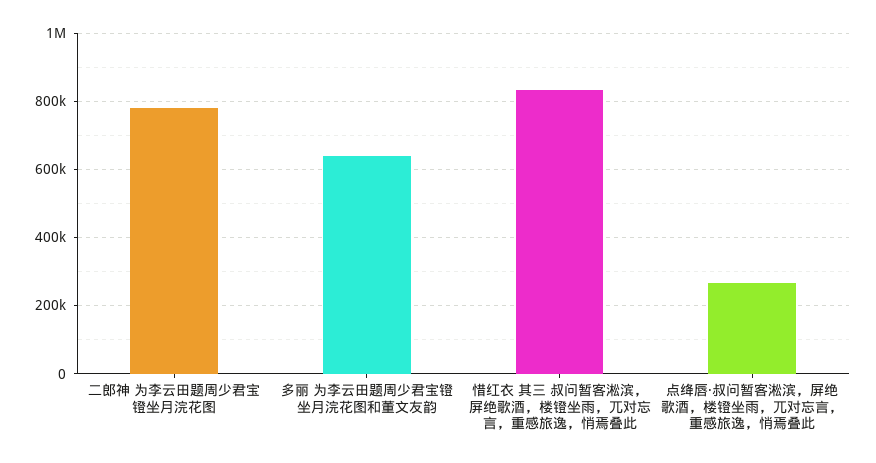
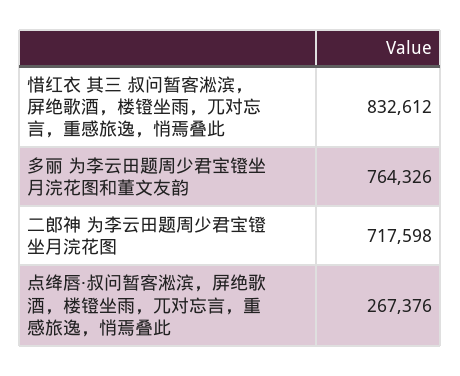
  {
-   "二郎神 为李云田题周少君宝镫坐月浣花图": 780000,
+   "二郎神 为李云田题周少君宝镫坐月浣花图": 717598,
-   "多丽 为李云田题周少君宝镫坐月浣花图和董文友韵": 640000,
+   "多丽 为李云田题周少君宝镫坐月浣花图和董文友韵": 764326,
    "惜红衣 其三 叔问暂客淞滨，屏绝歌酒，楼镫坐雨，兀对忘言，重感旅逸，悄焉叠此": 832612,
    "点绛唇·叔问暂客淞滨，屏绝歌酒，楼镫坐雨，兀对忘言，重感旅逸，悄焉叠此": 267376
  }

